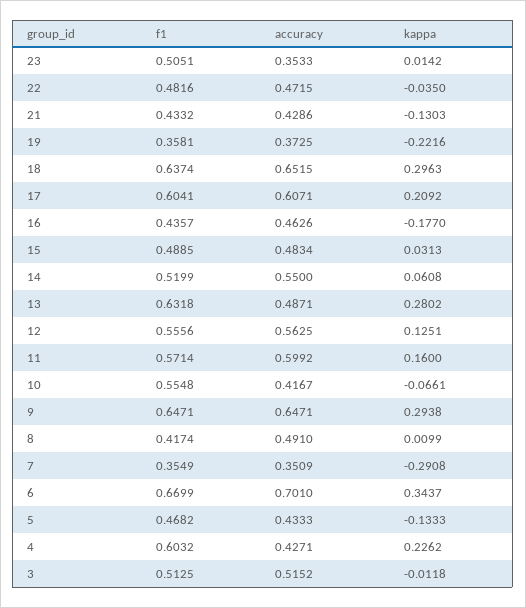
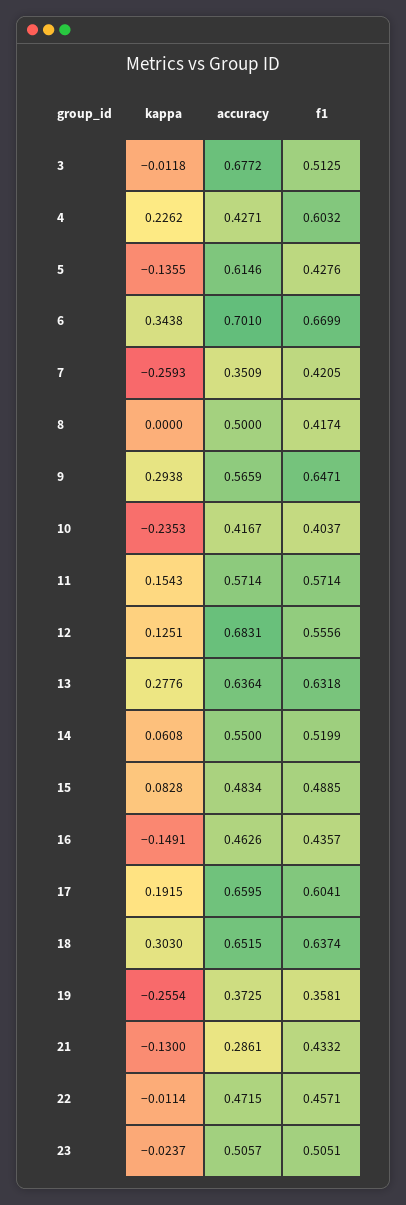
  {
    "f1": {
      "23": 0.5051,
-     "22": 0.4816,
+     "22": 0.4571,
      "21": 0.4332,
      "19": 0.3581,
      "18": 0.6374,
      "17": 0.6041,
      "16": 0.4357,
      "15": 0.4885,
      "14": 0.5199,
      "13": 0.6318,
      "12": 0.5556,
      "11": 0.5714,
-     "10": 0.5548,
+     "10": 0.4037,
      "9": 0.6471,
      "8": 0.4174,
-     "7": 0.3549,
+     "7": 0.4205,
      "6": 0.6699,
-     "5": 0.4682,
+     "5": 0.4276,
      "4": 0.6032,
      "3": 0.5125
    },
    "accuracy": {
-     "23": 0.3533,
+     "23": 0.5057,
      "22": 0.4715,
-     "21": 0.4286,
+     "21": 0.2861,
      "19": 0.3725,
      "18": 0.6515,
-     "17": 0.6071,
+     "17": 0.6595,
      "16": 0.4626,
      "15": 0.4834,
      "14": 0.55,
-     "13": 0.4871,
+     "13": 0.6364,
-     "12": 0.5625,
+     "12": 0.6831,
-     "11": 0.5992,
+     "11": 0.5714,
      "10": 0.4167,
-     "9": 0.6471,
+     "9": 0.5659,
-     "8": 0.491,
+     "8": 0.5,
      "7": 0.3509,
      "6": 0.701,
-     "5": 0.4333,
+     "5": 0.6146,
      "4": 0.4271,
-     "3": 0.5152
+     "3": 0.6772
    },
    "kappa": {
-     "23": 0.0142,
+     "23": -0.0237,
-     "22": -0.035,
+     "22": -0.0114,
-     "21": -0.1303,
+     "21": -0.13,
-     "19": -0.2216,
+     "19": -0.2554,
-     "18": 0.2963,
+     "18": 0.303,
-     "17": 0.2092,
+     "17": 0.1915,
-     "16": -0.177,
+     "16": -0.1491,
-     "15": 0.0313,
+     "15": 0.0828,
      "14": 0.0608,
-     "13": 0.2802,
+     "13": 0.2776,
      "12": 0.1251,
-     "11": 0.16,
+     "11": 0.1543,
-     "10": -0.0661,
+     "10": -0.2353,
      "9": 0.2938,
-     "8": 0.0099,
+     "8": 0,
-     "7": -0.2908,
+     "7": -0.2593,
-     "6": 0.3437,
+     "6": 0.3438,
-     "5": -0.1333,
+     "5": -0.1355,
      "4": 0.2262,
      "3": -0.0118
    }
  }

